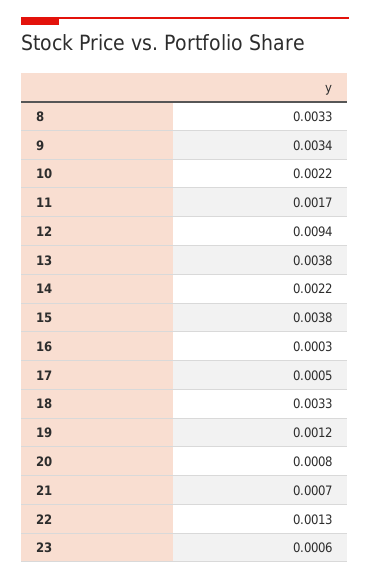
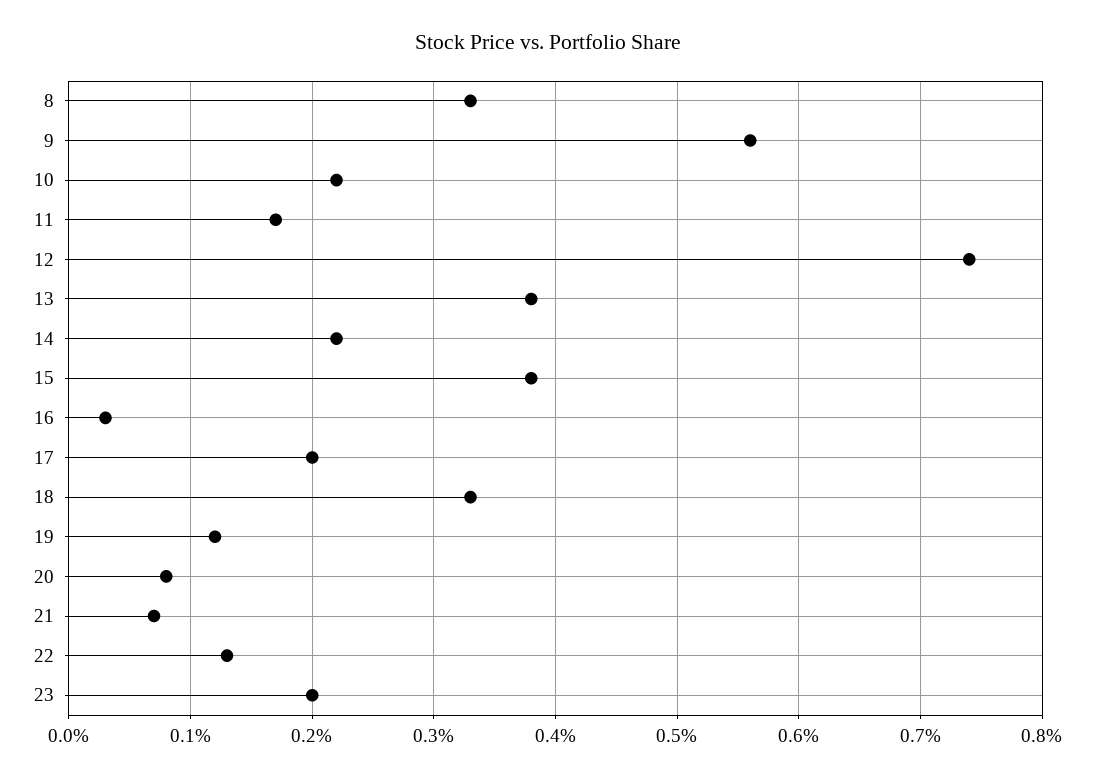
  {
    "8": 0.0033,
-   "9": 0.0034,
+   "9": 0.0056,
    "10": 0.0022,
    "11": 0.0017,
-   "12": 0.0094,
+   "12": 0.0074,
    "13": 0.0038,
    "14": 0.0022,
    "15": 0.0038,
    "16": 0.0003,
-   "17": 0.0005,
+   "17": 0.002,
    "18": 0.0033,
    "19": 0.0012,
    "20": 0.0008,
    "21": 0.0007,
    "22": 0.0013,
-   "23": 0.0006
+   "23": 0.002
  }

